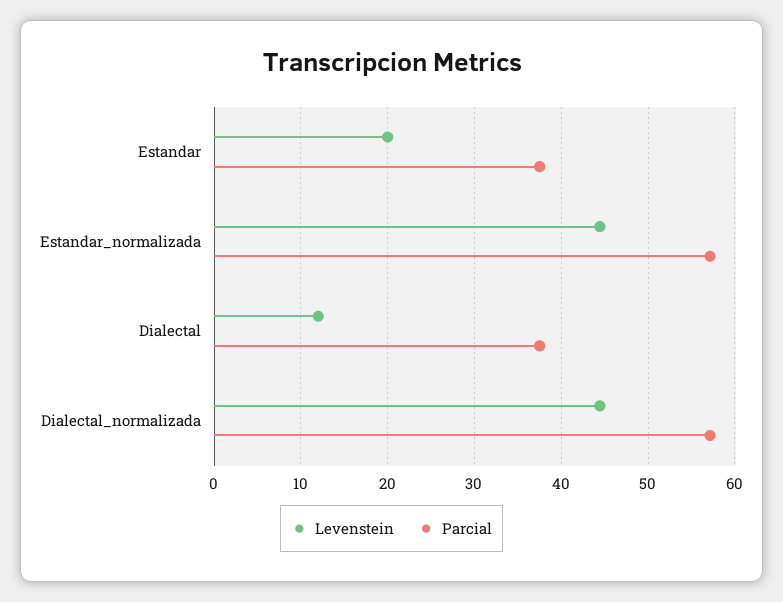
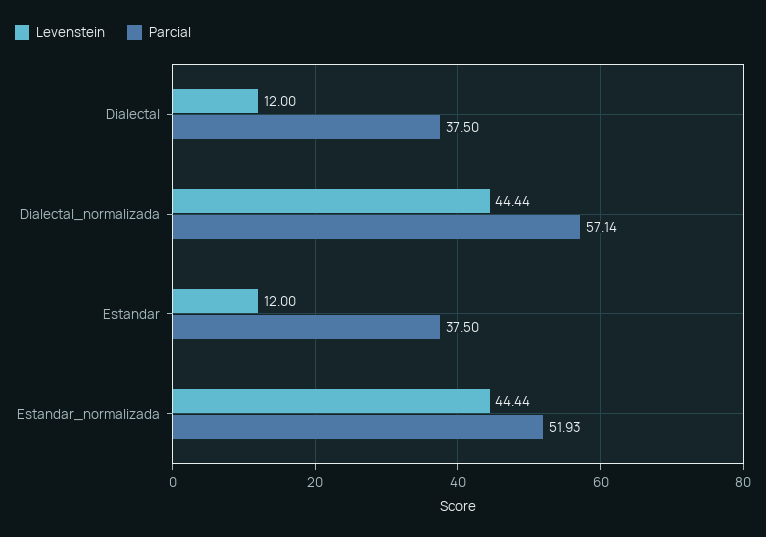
  {
    "Levenstein": {
-     "Estandar": 20,
+     "Estandar": 12,
      "Estandar_normalizada": 44.44,
      "Dialectal": 12,
      "Dialectal_normalizada": 44.44
    },
    "Parcial": {
      "Estandar": 37.5,
-     "Estandar_normalizada": 57,
+     "Estandar_normalizada": 51.93,
      "Dialectal": 37.5,
      "Dialectal_normalizada": 57.14
    }
  }

